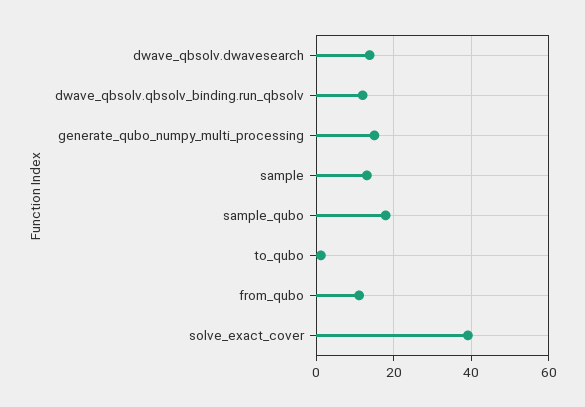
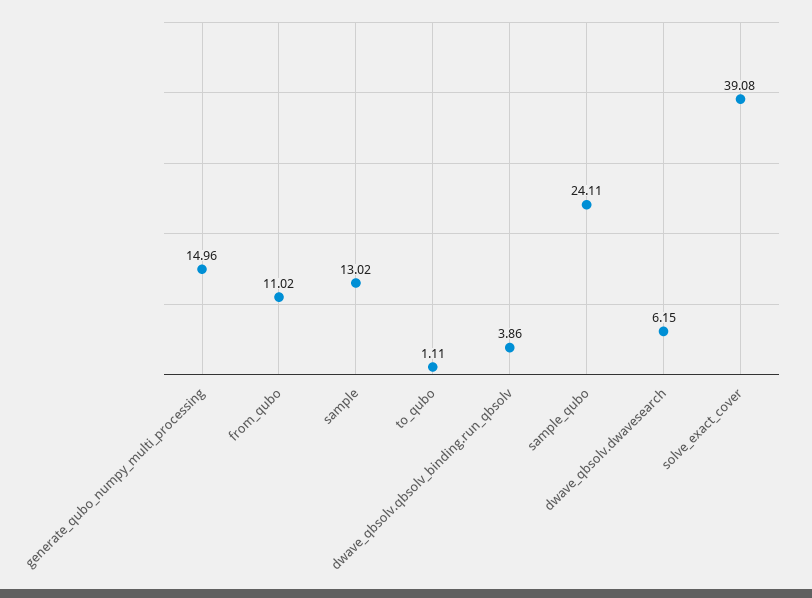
  {
-   "dwave_qbsolv.dwavesearch": 14,
+   "dwave_qbsolv.dwavesearch": 6.15,
-   "dwave_qbsolv.qbsolv_binding.run_qbsolv": 12,
+   "dwave_qbsolv.qbsolv_binding.run_qbsolv": 3.86,
    "generate_qubo_numpy_multi_processing": 14.96,
    "sample": 13.02,
-   "sample_qubo": 18,
+   "sample_qubo": 24.11,
    "to_qubo": 1.11,
    "from_qubo": 11.02,
    "solve_exact_cover": 39.08
  }

